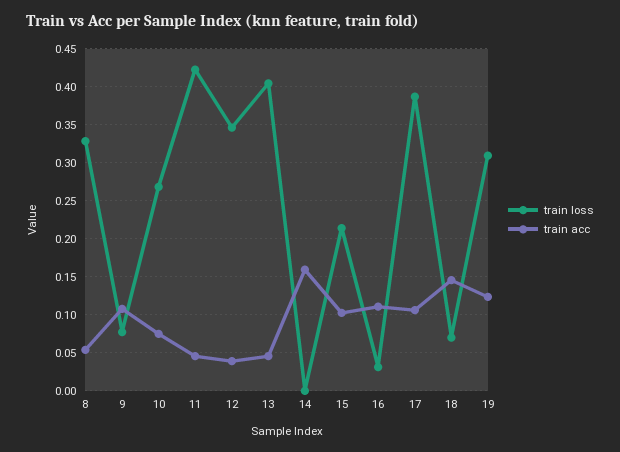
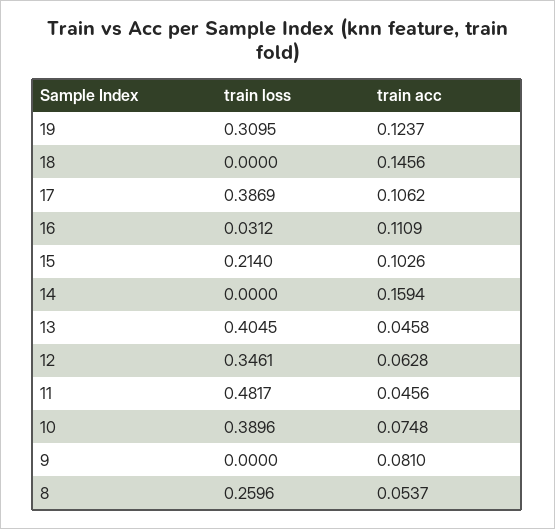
  {
    "train loss": {
-     "8": 0.33,
+     "8": 0.2596,
-     "9": 0.08,
+     "9": 0,
-     "10": 0.27,
+     "10": 0.3896,
-     "11": 0.42,
+     "11": 0.4817,
      "12": 0.3461,
      "13": 0.4045,
      "14": 0,
      "15": 0.214,
      "16": 0.0312,
      "17": 0.3869,
-     "18": 0.07,
+     "18": 0,
      "19": 0.3095
    },
    "train acc": {
      "8": 0.0537,
-     "9": 0.11,
+     "9": 0.081,
      "10": 0.0748,
      "11": 0.0456,
-     "12": 0.04,
+     "12": 0.0628,
      "13": 0.0458,
      "14": 0.1594,
      "15": 0.1026,
      "16": 0.1109,
      "17": 0.1062,
      "18": 0.1456,
      "19": 0.1237
    }
  }

